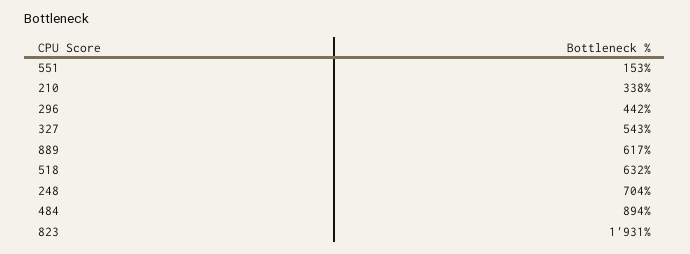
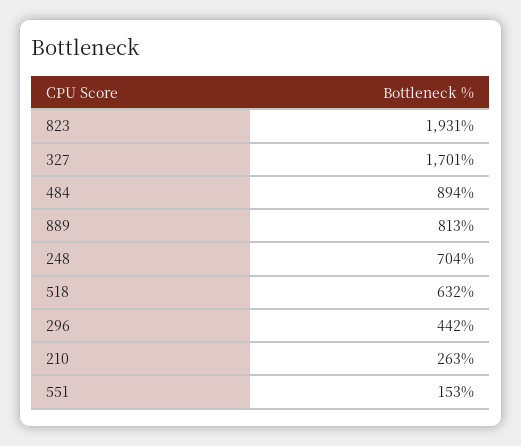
  {
    "551": 153,
-   "210": 338,
+   "210": 263,
    "296": 442,
-   "327": 543,
+   "327": 1701,
-   "889": 617,
+   "889": 813,
    "518": 632,
    "248": 704,
    "484": 894,
    "823": 1931
  }

